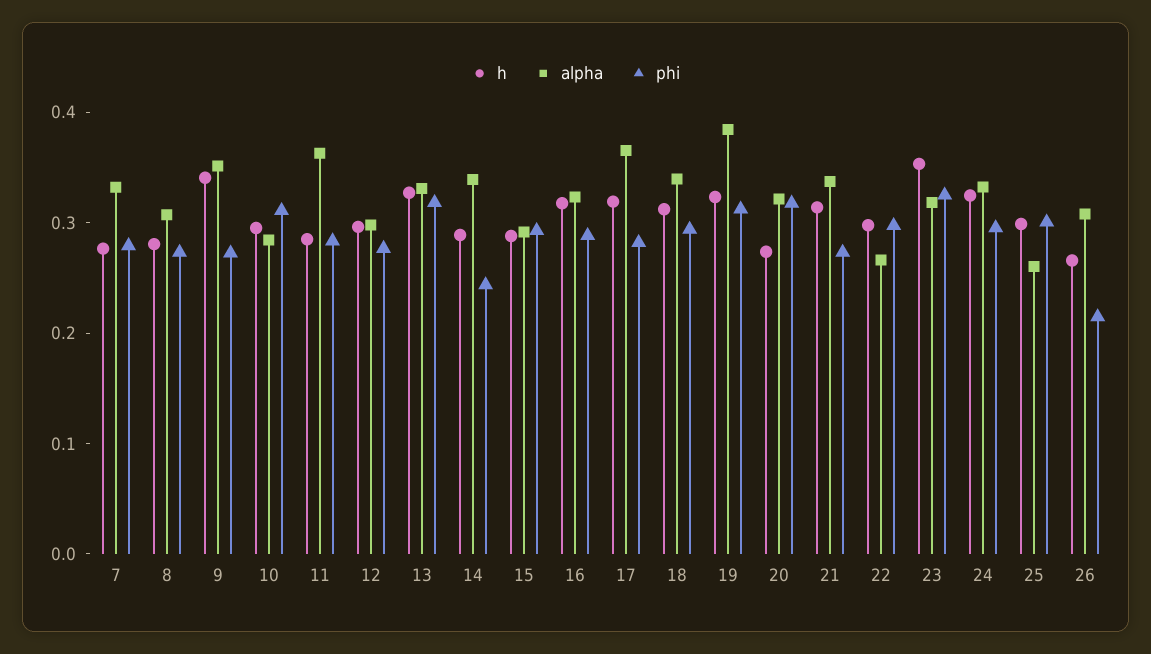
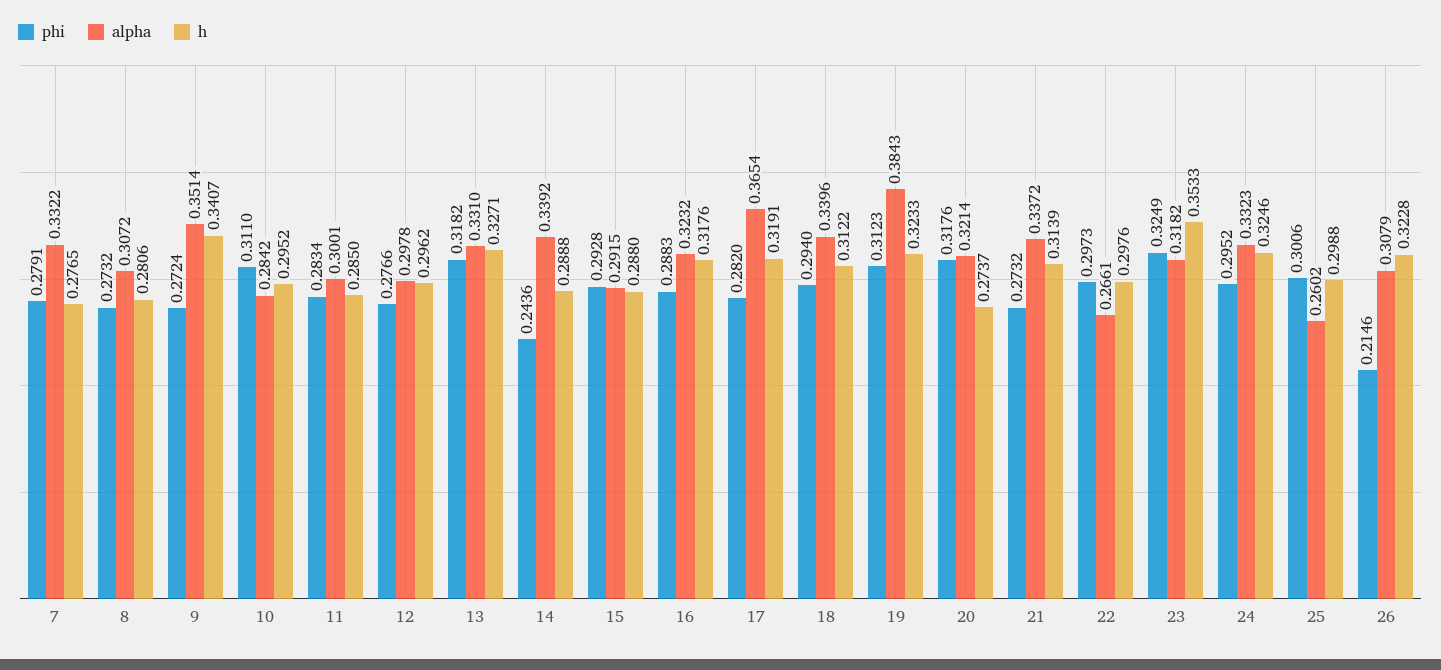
  {
    "h": {
      "7": 0.2765,
      "8": 0.2806,
      "9": 0.3407,
      "10": 0.2952,
      "11": 0.285,
      "12": 0.2962,
      "13": 0.3271,
      "14": 0.2888,
      "15": 0.288,
      "16": 0.3176,
      "17": 0.3191,
      "18": 0.3122,
      "19": 0.3233,
      "20": 0.2737,
      "21": 0.3139,
      "22": 0.2976,
      "23": 0.3533,
      "24": 0.3246,
      "25": 0.2988,
-     "26": 0.26
+     "26": 0.3228
    },
    "alpha": {
      "7": 0.3322,
      "8": 0.3072,
      "9": 0.3514,
      "10": 0.2842,
-     "11": 0.36,
+     "11": 0.3001,
      "12": 0.2978,
      "13": 0.331,
      "14": 0.3392,
      "15": 0.2915,
      "16": 0.3232,
      "17": 0.3654,
      "18": 0.3396,
      "19": 0.3843,
      "20": 0.3214,
      "21": 0.3372,
      "22": 0.2661,
      "23": 0.3182,
      "24": 0.3323,
      "25": 0.2602,
      "26": 0.3079
    },
    "phi": {
      "7": 0.2791,
      "8": 0.2732,
      "9": 0.2724,
      "10": 0.311,
      "11": 0.2834,
      "12": 0.2766,
      "13": 0.3182,
      "14": 0.2436,
      "15": 0.2928,
      "16": 0.2883,
      "17": 0.282,
      "18": 0.294,
      "19": 0.3123,
      "20": 0.3176,
      "21": 0.2732,
      "22": 0.2973,
      "23": 0.3249,
      "24": 0.2952,
      "25": 0.3006,
      "26": 0.2146
    }
  }

